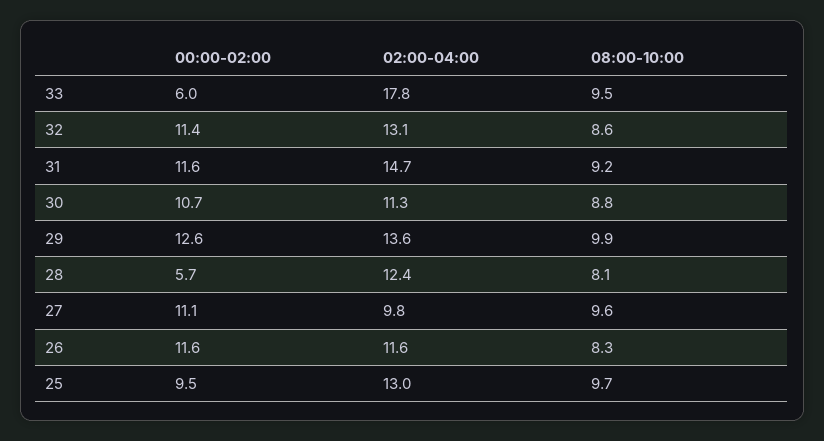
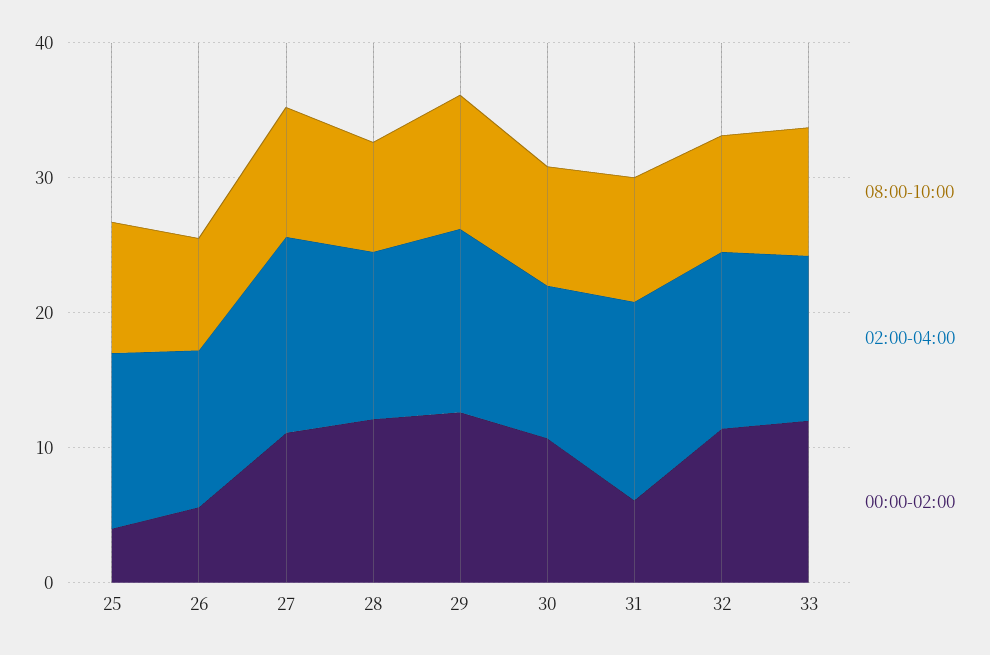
  {
    "00:00-02:00": {
-     "33": 6,
+     "33": 12,
      "32": 11.4,
-     "31": 11.6,
+     "31": 6,
      "30": 10.7,
      "29": 12.6,
-     "28": 5.7,
+     "28": 12,
      "27": 11.1,
-     "26": 11.6,
+     "26": 6,
-     "25": 9.5
+     "25": 4
    },
    "02:00-04:00": {
-     "33": 17.8,
+     "33": 12,
      "32": 13.1,
      "31": 14.7,
      "30": 11.3,
      "29": 13.6,
      "28": 12.4,
-     "27": 9.8,
+     "27": 14,
      "26": 11.6,
      "25": 13
    },
    "08:00-10:00": {
      "33": 9.5,
      "32": 8.6,
      "31": 9.2,
      "30": 8.8,
      "29": 9.9,
      "28": 8.1,
      "27": 9.6,
      "26": 8.3,
      "25": 9.7
    }
  }

